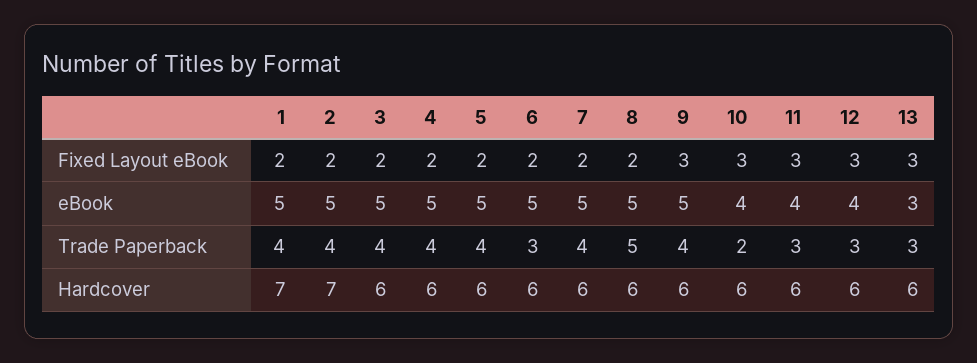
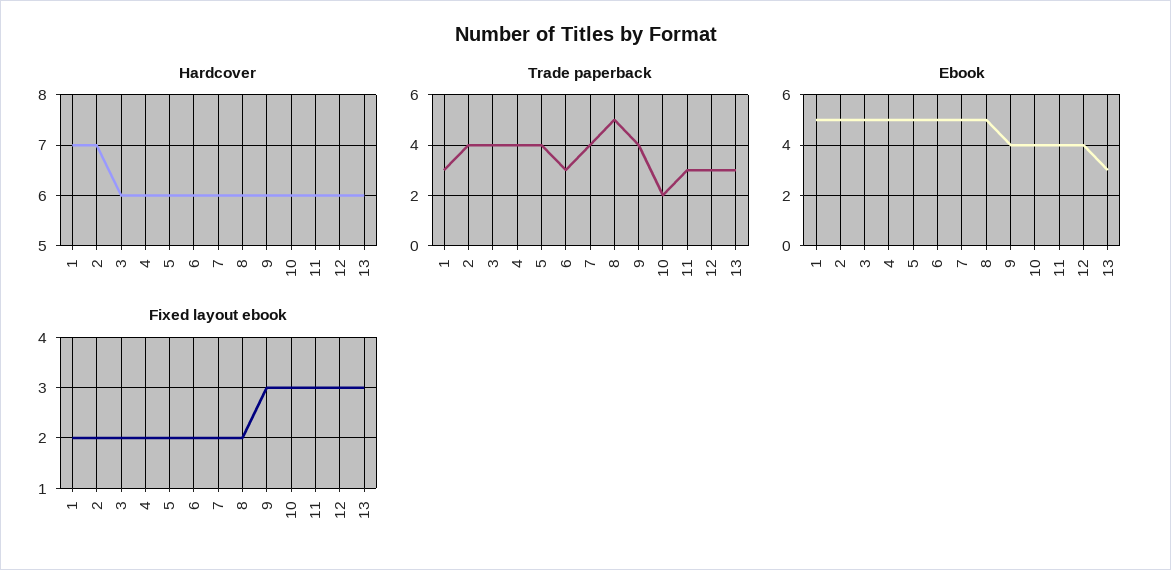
  {
    "Fixed Layout eBook": {
      "1": 2,
      "2": 2,
      "3": 2,
      "4": 2,
      "5": 2,
      "6": 2,
      "7": 2,
      "8": 2,
      "9": 3,
      "10": 3,
      "11": 3,
      "12": 3,
      "13": 3
    },
    "eBook": {
      "1": 5,
      "2": 5,
      "3": 5,
      "4": 5,
      "5": 5,
      "6": 5,
      "7": 5,
      "8": 5,
-     "9": 5,
+     "9": 4,
      "10": 4,
      "11": 4,
      "12": 4,
      "13": 3
    },
    "Trade Paperback": {
-     "1": 4,
+     "1": 3,
      "2": 4,
      "3": 4,
      "4": 4,
      "5": 4,
      "6": 3,
      "7": 4,
      "8": 5,
      "9": 4,
      "10": 2,
      "11": 3,
      "12": 3,
      "13": 3
    },
    "Hardcover": {
      "1": 7,
      "2": 7,
      "3": 6,
      "4": 6,
      "5": 6,
      "6": 6,
      "7": 6,
      "8": 6,
      "9": 6,
      "10": 6,
      "11": 6,
      "12": 6,
      "13": 6
    }
  }

